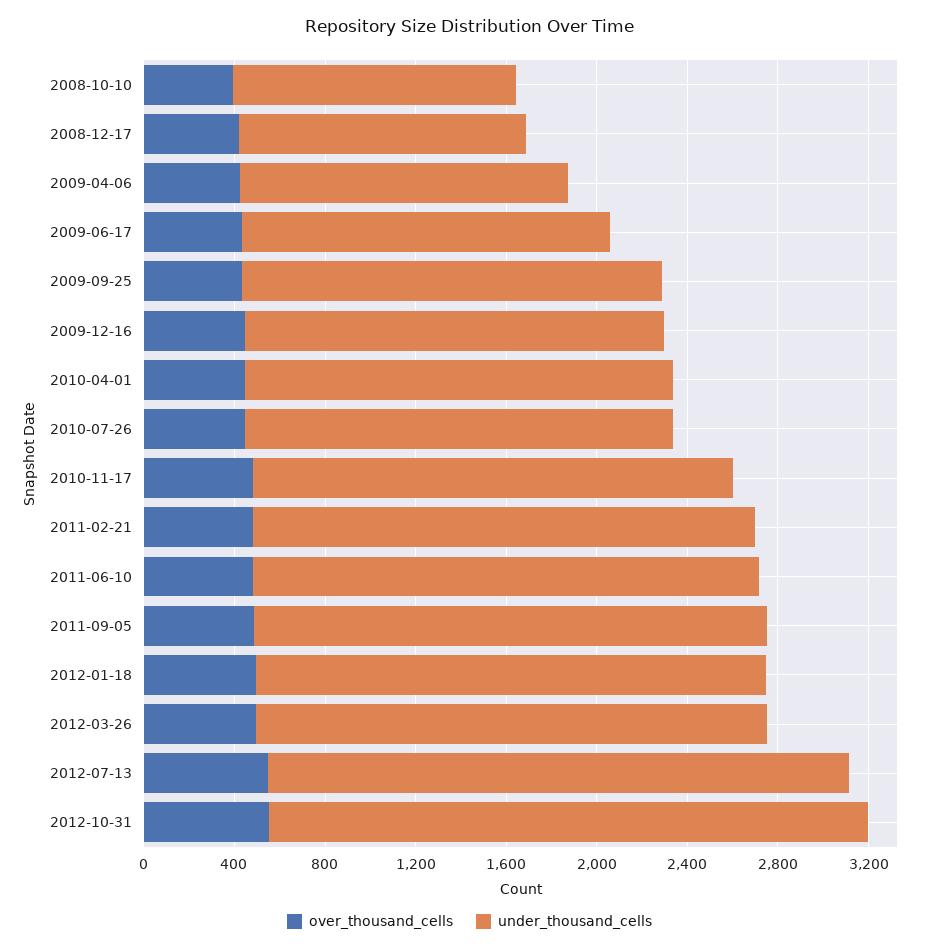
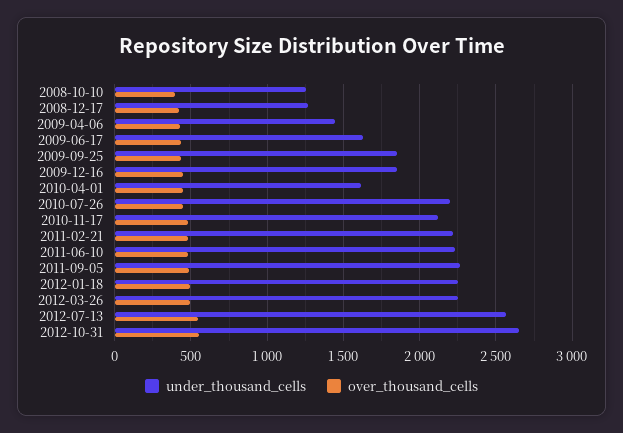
  {
    "over_thousand_cells": {
      "2008-10-10": 400,
      "2008-12-17": 400,
      "2009-04-06": 450,
      "2009-06-17": 450,
      "2009-09-25": 450,
      "2009-12-16": 450,
      "2010-04-01": 450,
      "2010-07-26": 450,
      "2010-11-17": 500,
      "2011-02-21": 500,
      "2011-06-10": 500,
      "2011-09-05": 500,
      "2012-01-18": 500,
      "2012-03-26": 500,
      "2012-07-13": 550,
      "2012-10-31": 550
    },
    "under_thousand_cells": {
      "2008-10-10": 1250,
      "2008-12-17": 1250,
      "2009-04-06": 1450,
      "2009-06-17": 1650,
      "2009-09-25": 1850,
      "2009-12-16": 1850,
-     "2010-04-01": 1900,
+     "2010-04-01": 1600,
-     "2010-07-26": 1900,
+     "2010-07-26": 2200,
      "2010-11-17": 2100,
      "2011-02-21": 2200,
      "2011-06-10": 2250,
      "2011-09-05": 2250,
      "2012-01-18": 2250,
      "2012-03-26": 2250,
      "2012-07-13": 2550,
      "2012-10-31": 2650
    }
  }

